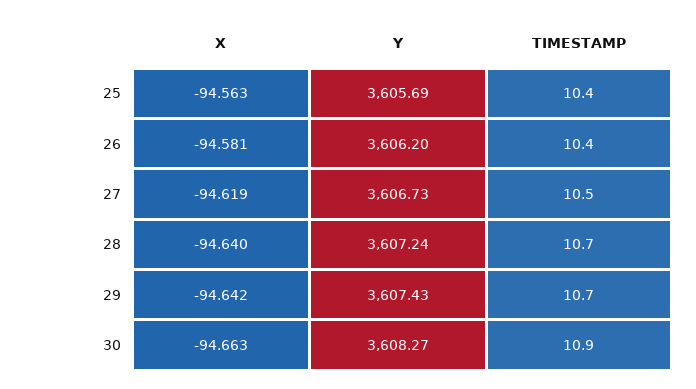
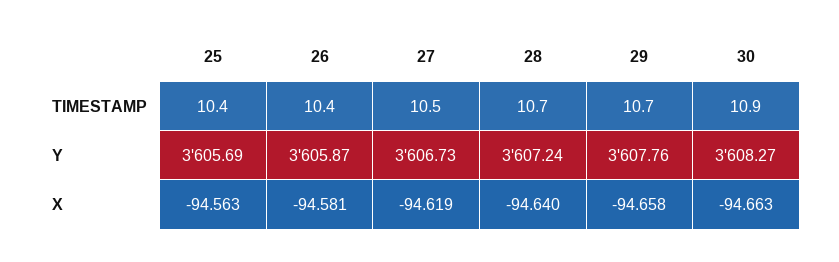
  {
    "X": {
      "25": -94.563,
      "26": -94.581,
      "27": -94.619,
      "28": -94.64,
-     "29": -94.642,
+     "29": -94.658,
      "30": -94.663
    },
    "Y": {
      "25": 3605.69,
-     "26": 3606.2,
+     "26": 3605.87,
      "27": 3606.73,
      "28": 3607.24,
-     "29": 3607.43,
+     "29": 3607.76,
      "30": 3608.27
    },
    "TIMESTAMP": {
      "25": 10.4,
      "26": 10.4,
      "27": 10.5,
      "28": 10.7,
      "29": 10.7,
      "30": 10.9
    }
  }

